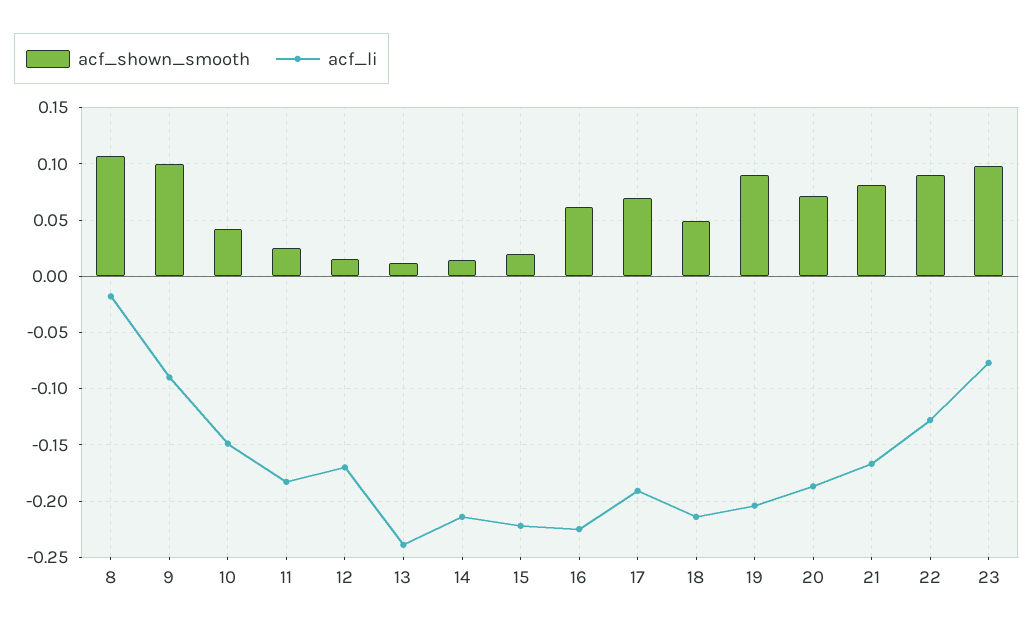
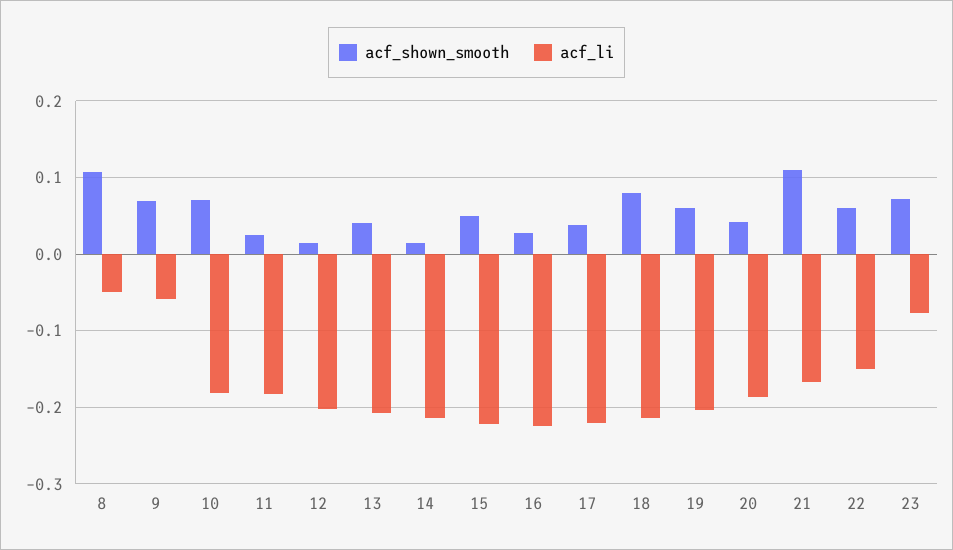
  {
    "acf_shown_smooth": {
      "8": 0.11,
-     "9": 0.1,
+     "9": 0.07,
-     "10": 0.04,
+     "10": 0.07,
      "11": 0.03,
      "12": 0.02,
-     "13": 0.01,
+     "13": 0.04,
      "14": 0.01,
-     "15": 0.02,
+     "15": 0.05,
-     "16": 0.06,
+     "16": 0.03,
-     "17": 0.07,
+     "17": 0.04,
-     "18": 0.05,
+     "18": 0.08,
-     "19": 0.09,
+     "19": 0.06,
-     "20": 0.07,
+     "20": 0.04,
-     "21": 0.08,
+     "21": 0.11,
-     "22": 0.09,
+     "22": 0.06,
-     "23": 0.1
+     "23": 0.07
    },
    "acf_li": {
-     "8": -0.02,
+     "8": -0.05,
-     "9": -0.09,
+     "9": -0.06,
-     "10": -0.15,
+     "10": -0.18,
      "11": -0.18,
-     "12": -0.17,
+     "12": -0.2,
-     "13": -0.24,
+     "13": -0.21,
      "14": -0.21,
      "15": -0.22,
      "16": -0.23,
-     "17": -0.19,
+     "17": -0.22,
      "18": -0.21,
      "19": -0.2,
      "20": -0.19,
      "21": -0.17,
-     "22": -0.13,
+     "22": -0.15,
      "23": -0.08
    }
  }

